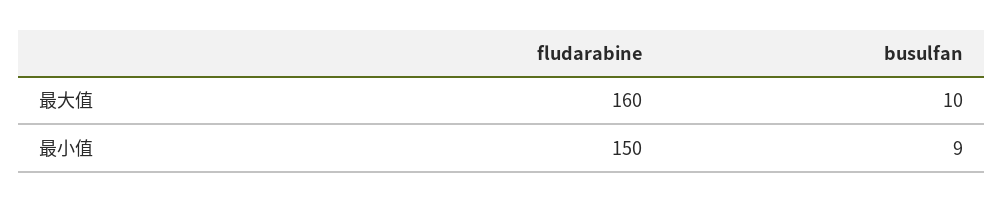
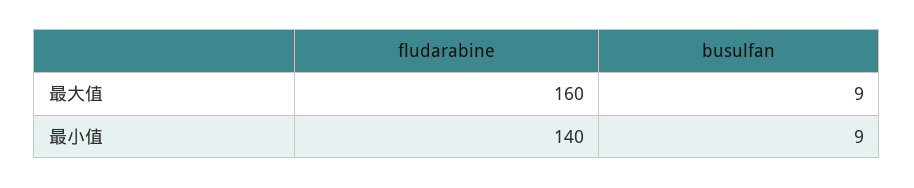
  {
    "fludarabine": {
      "最大值": 160,
-     "最小值": 150
+     "最小值": 140
    },
    "busulfan": {
-     "最大值": 10,
+     "最大值": 9,
      "最小值": 9
    }
  }

